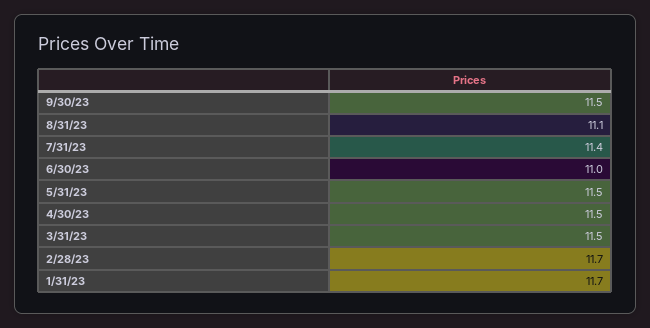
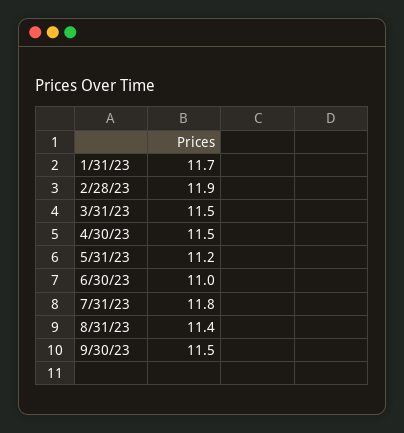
  {
    "9/30/23": 11.5,
-   "8/31/23": 11.1,
+   "8/31/23": 11.4,
-   "7/31/23": 11.4,
+   "7/31/23": 11.8,
    "6/30/23": 11,
-   "5/31/23": 11.5,
+   "5/31/23": 11.2,
    "4/30/23": 11.5,
    "3/31/23": 11.5,
-   "2/28/23": 11.7,
+   "2/28/23": 11.9,
    "1/31/23": 11.7
  }

